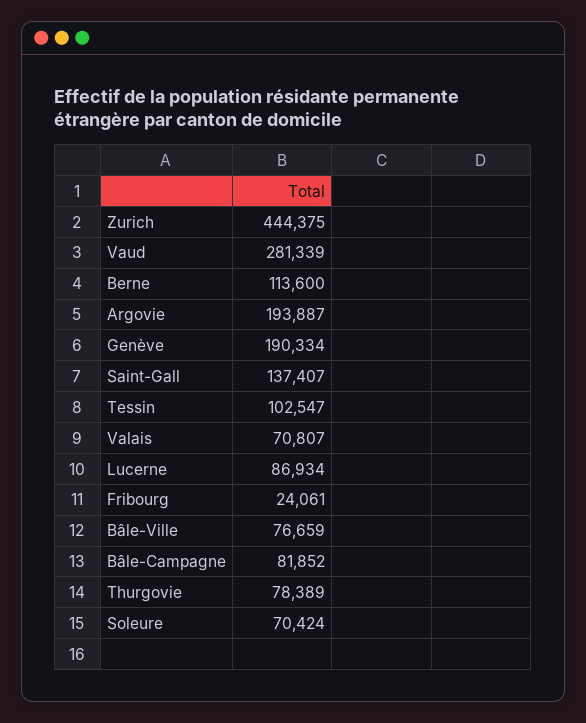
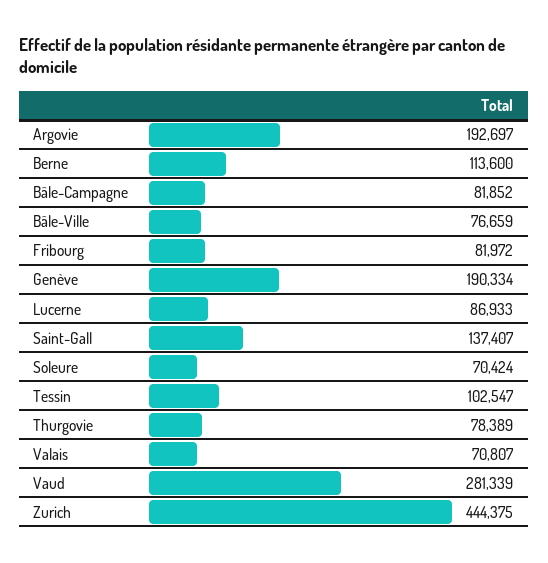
  {
    "Zurich": 444375,
    "Vaud": 281339,
    "Berne": 113600,
-   "Argovie": 193887,
+   "Argovie": 192697,
    "Genève": 190334,
    "Saint-Gall": 137407,
    "Tessin": 102547,
    "Valais": 70807,
-   "Lucerne": 86934,
+   "Lucerne": 86933,
-   "Fribourg": 24061,
+   "Fribourg": 81972,
    "Bâle-Ville": 76659,
    "Bâle-Campagne": 81852,
    "Thurgovie": 78389,
    "Soleure": 70424
  }

